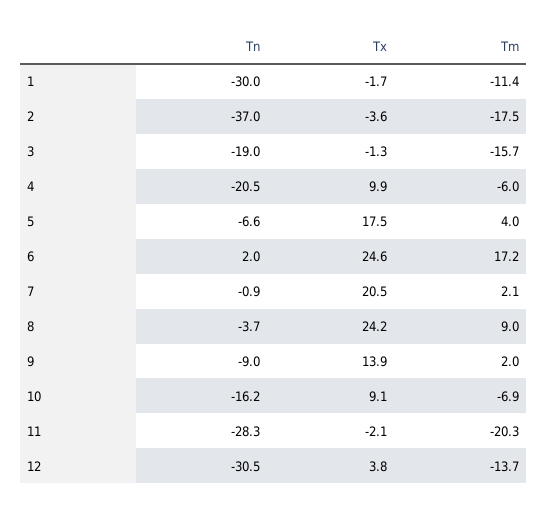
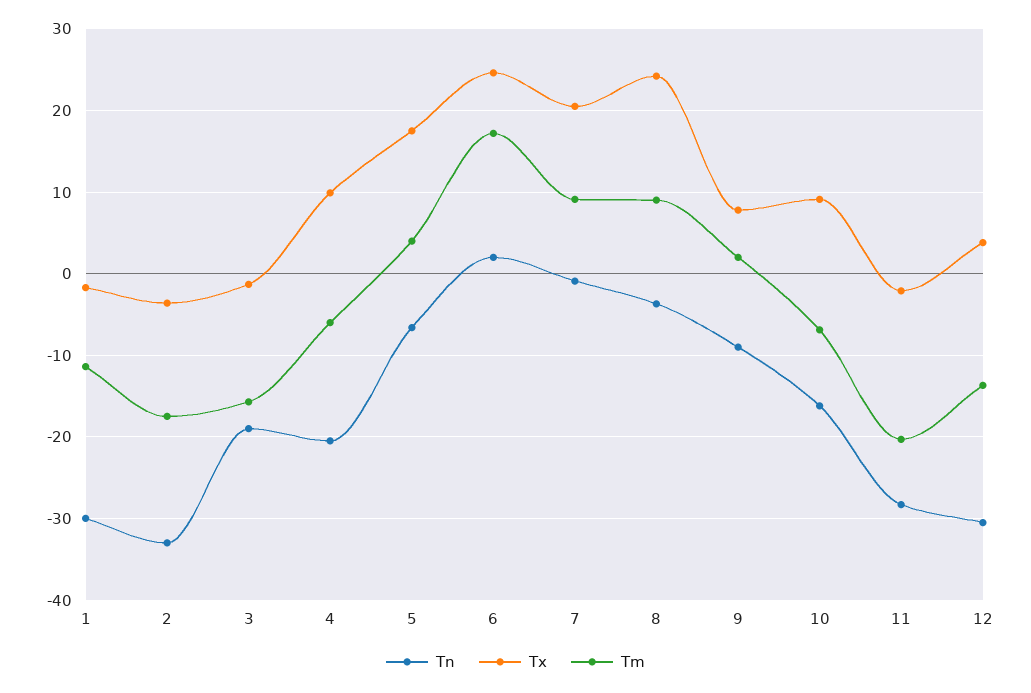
  {
    "Tn": {
      "1": -30,
-     "2": -37,
+     "2": -33,
      "3": -19,
      "4": -20.5,
      "5": -6.6,
      "6": 2,
      "7": -0.9,
      "8": -3.7,
      "9": -9,
      "10": -16.2,
      "11": -28.3,
      "12": -30.5
    },
    "Tx": {
      "1": -1.7,
      "2": -3.6,
      "3": -1.3,
      "4": 9.9,
      "5": 17.5,
      "6": 24.6,
      "7": 20.5,
      "8": 24.2,
-     "9": 13.9,
+     "9": 8,
      "10": 9.1,
      "11": -2.1,
      "12": 3.8
    },
    "Tm": {
      "1": -11.4,
      "2": -17.5,
      "3": -15.7,
      "4": -6,
      "5": 4,
      "6": 17.2,
-     "7": 2.1,
+     "7": 9,
      "8": 9,
      "9": 2,
      "10": -6.9,
      "11": -20.3,
      "12": -13.7
    }
  }

